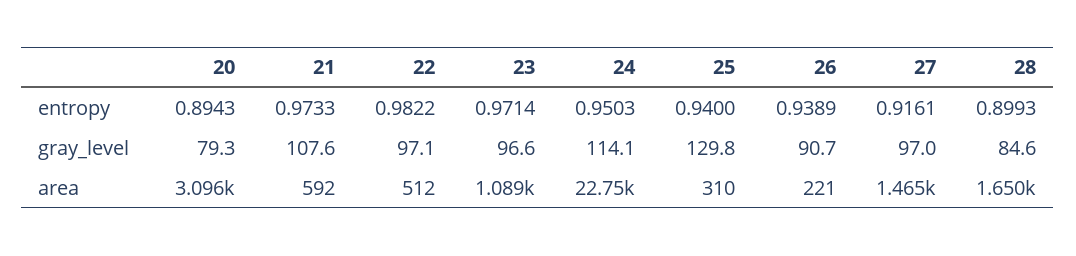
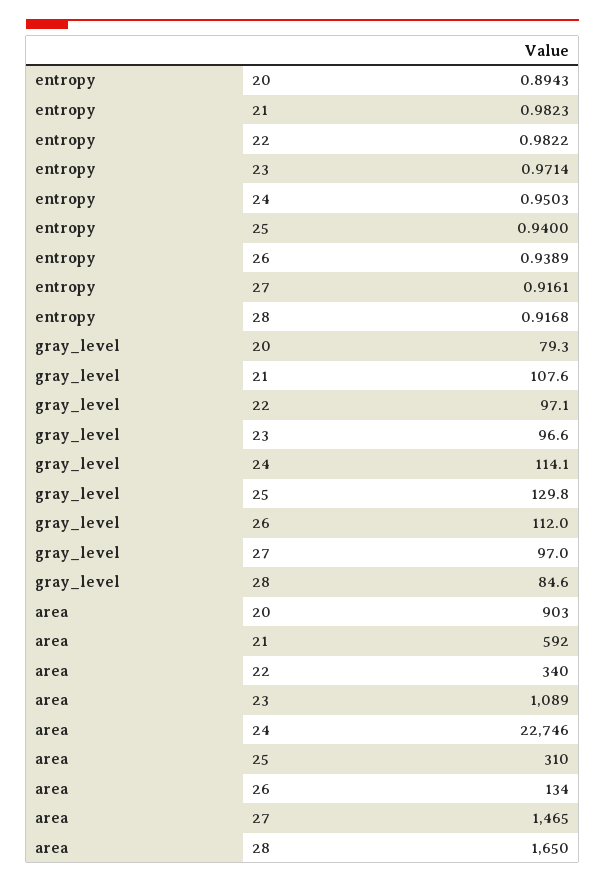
  {
    "20": {
      "entropy": 0.8943,
      "gray_level": 79.3,
-     "area": 3096
+     "area": 903
    },
    "21": {
-     "entropy": 0.9733,
+     "entropy": 0.9823,
      "gray_level": 107.6,
      "area": 592
    },
    "22": {
      "entropy": 0.9822,
      "gray_level": 97.1,
-     "area": 512
+     "area": 340
    },
    "23": {
      "entropy": 0.9714,
      "gray_level": 96.6,
      "area": 1089
    },
    "24": {
      "entropy": 0.9503,
      "gray_level": 114.1,
      "area": 22746
    },
    "25": {
      "entropy": 0.94,
      "gray_level": 129.8,
      "area": 310
    },
    "26": {
      "entropy": 0.9389,
-     "gray_level": 90.7,
+     "gray_level": 112,
-     "area": 221
+     "area": 134
    },
    "27": {
      "entropy": 0.9161,
      "gray_level": 97,
      "area": 1465
    },
    "28": {
-     "entropy": 0.8993,
+     "entropy": 0.9168,
      "gray_level": 84.6,
      "area": 1650
    }
  }

